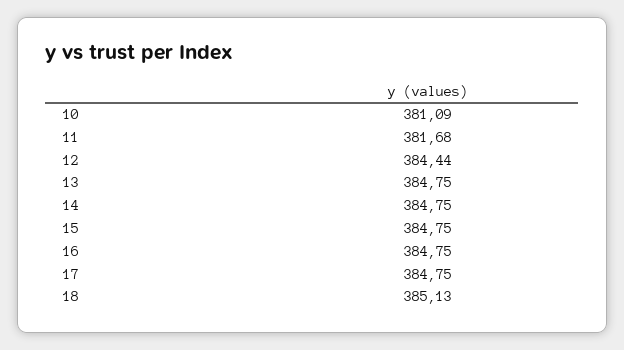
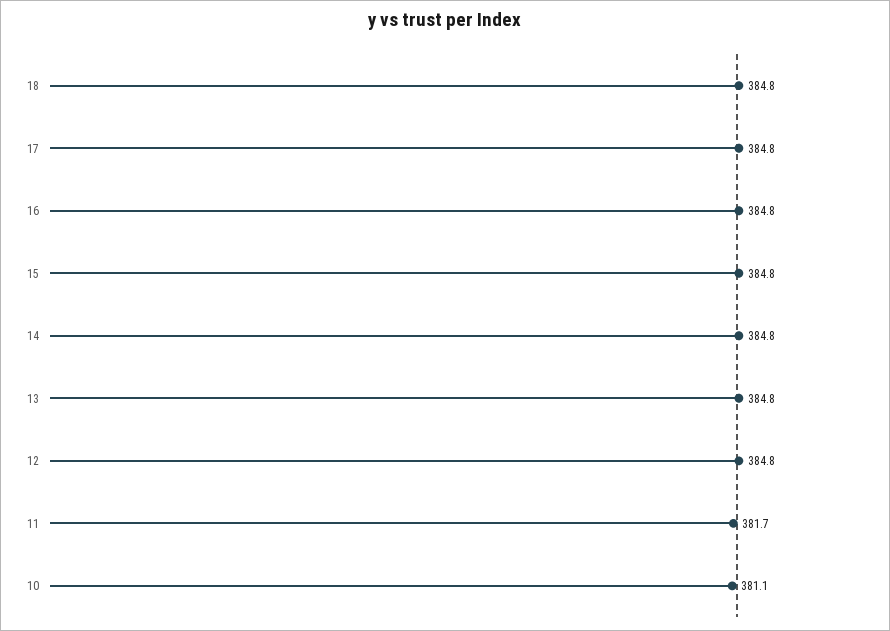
  {
    "10": 381.09,
    "11": 381.68,
-   "12": 384.44,
+   "12": 384.8,
    "13": 384.75,
    "14": 384.75,
    "15": 384.75,
    "16": 384.75,
    "17": 384.75,
-   "18": 385.13
+   "18": 384.8
  }

